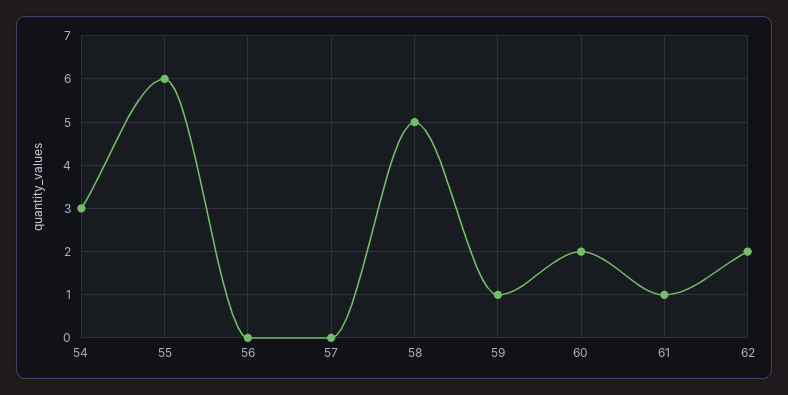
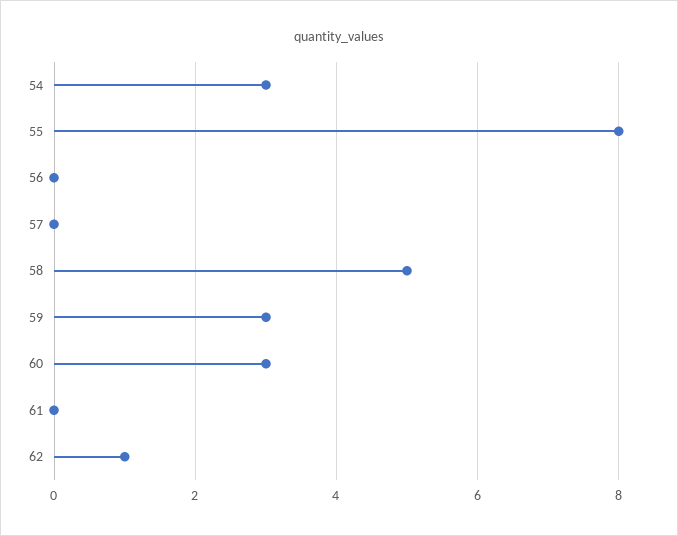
  {
    "54": 3,
-   "55": 6,
+   "55": 8,
    "56": 0,
    "57": 0,
    "58": 5,
-   "59": 1,
+   "59": 3,
-   "60": 2,
+   "60": 3,
-   "61": 1,
+   "61": 0,
-   "62": 2
+   "62": 1
  }

